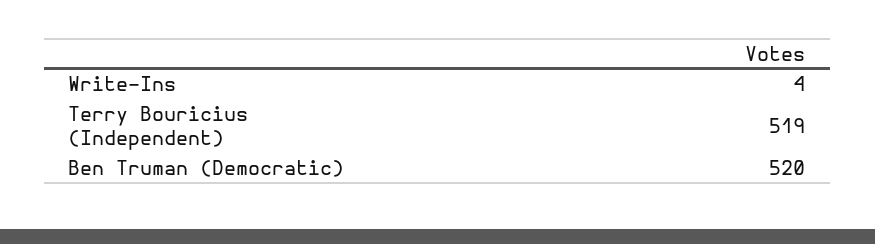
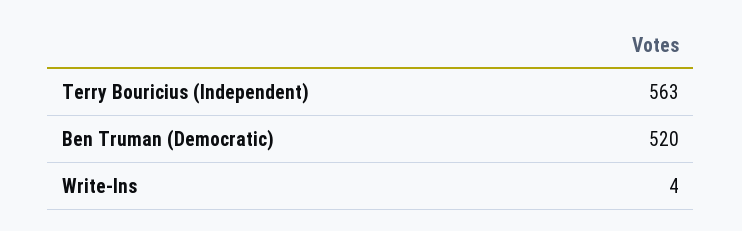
  {
    "Write-Ins": 4,
-   "Terry Bouricius (Independent)": 519,
+   "Terry Bouricius (Independent)": 563,
    "Ben Truman (Democratic)": 520
  }

